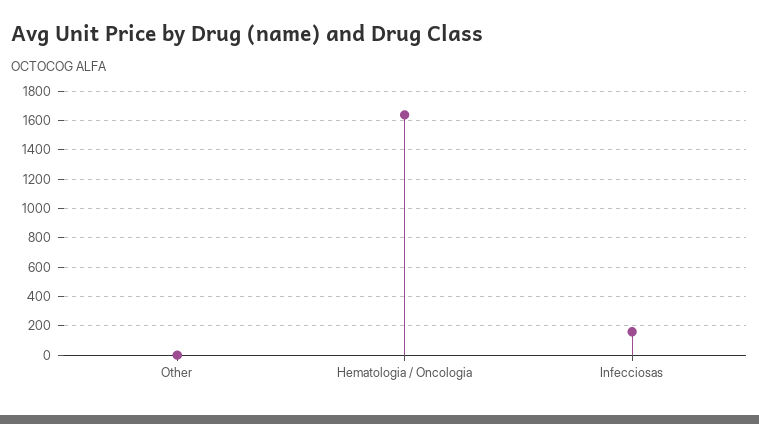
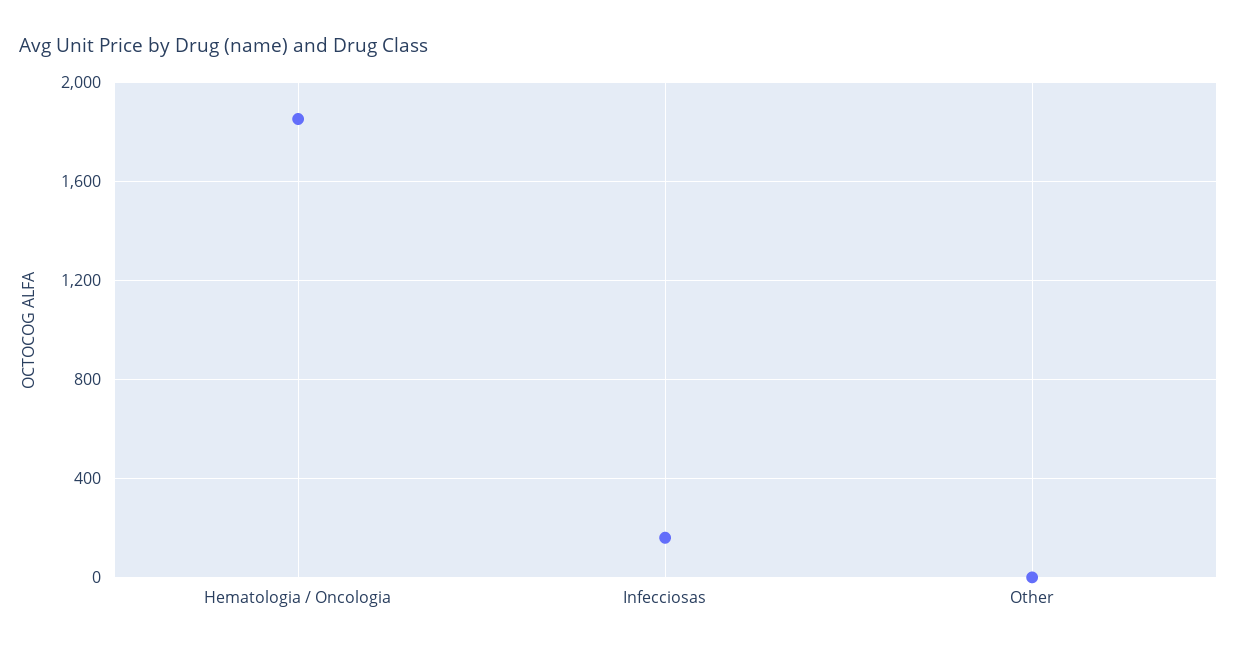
  {
    "Other": 0,
-   "Hematologia / Oncologia": 1650,
+   "Hematologia / Oncologia": 1850,
    "Infecciosas": 150
  }

